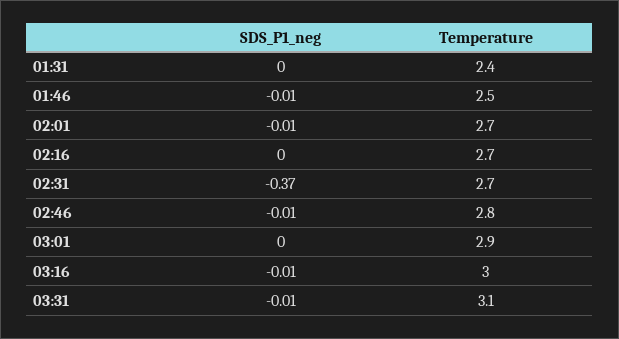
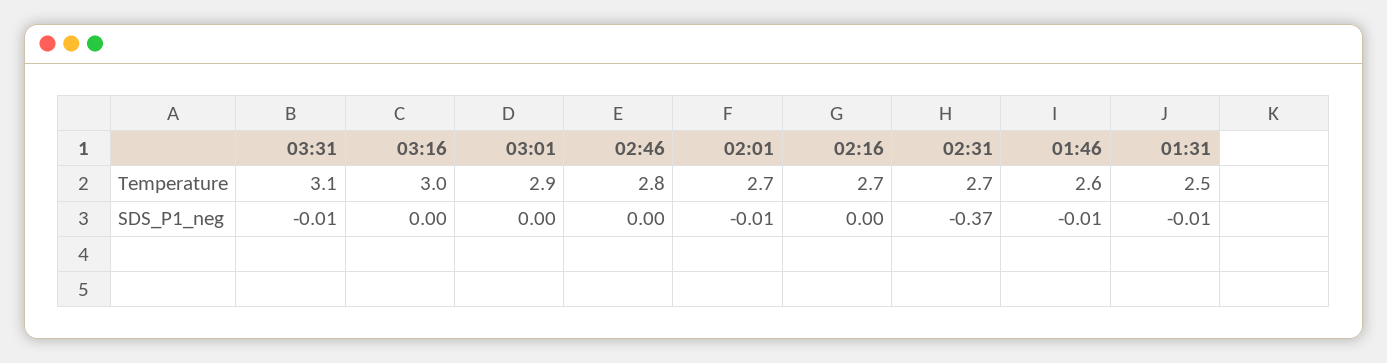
  {
    "SDS_P1_neg": {
-     "01:31": 0,
+     "01:31": -0.01,
      "01:46": -0.01,
      "02:01": -0.01,
      "02:16": 0,
      "02:31": -0.37,
-     "02:46": -0.01,
+     "02:46": 0,
      "03:01": 0,
-     "03:16": -0.01,
+     "03:16": 0,
      "03:31": -0.01
    },
    "Temperature": {
-     "01:31": 2.4,
+     "01:31": 2.5,
-     "01:46": 2.5,
+     "01:46": 2.6,
      "02:01": 2.7,
      "02:16": 2.7,
      "02:31": 2.7,
      "02:46": 2.8,
      "03:01": 2.9,
      "03:16": 3,
      "03:31": 3.1
    }
  }

